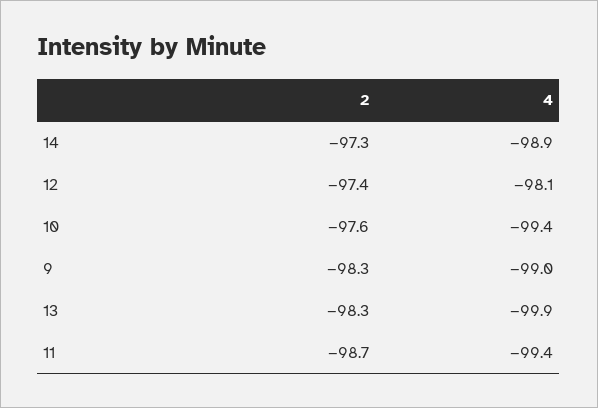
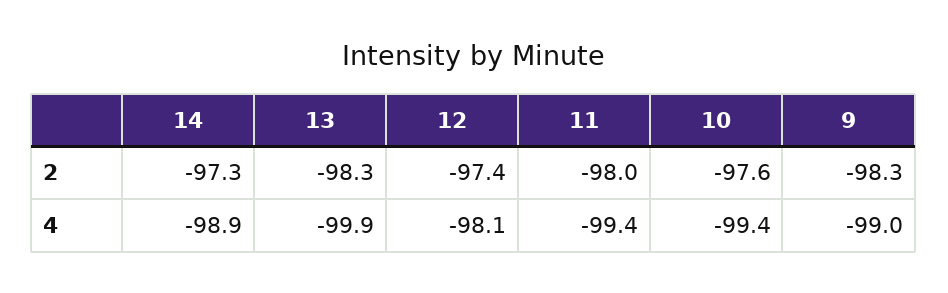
  {
    "2": {
      "14": -97.3,
      "12": -97.4,
      "10": -97.6,
      "9": -98.3,
      "13": -98.3,
-     "11": -98.7
+     "11": -98
    },
    "4": {
      "14": -98.9,
      "12": -98.1,
      "10": -99.4,
      "9": -99,
      "13": -99.9,
      "11": -99.4
    }
  }

